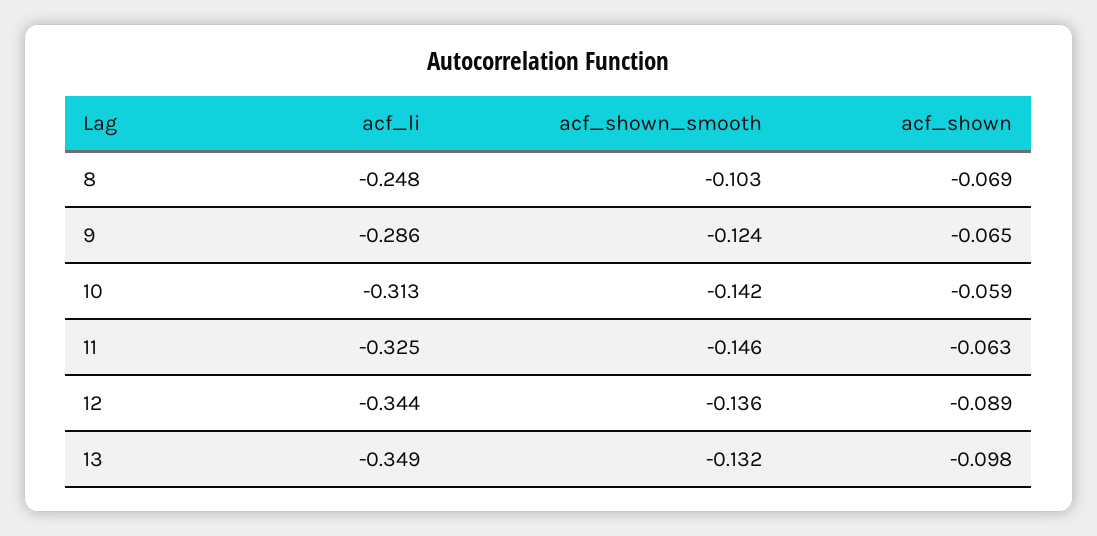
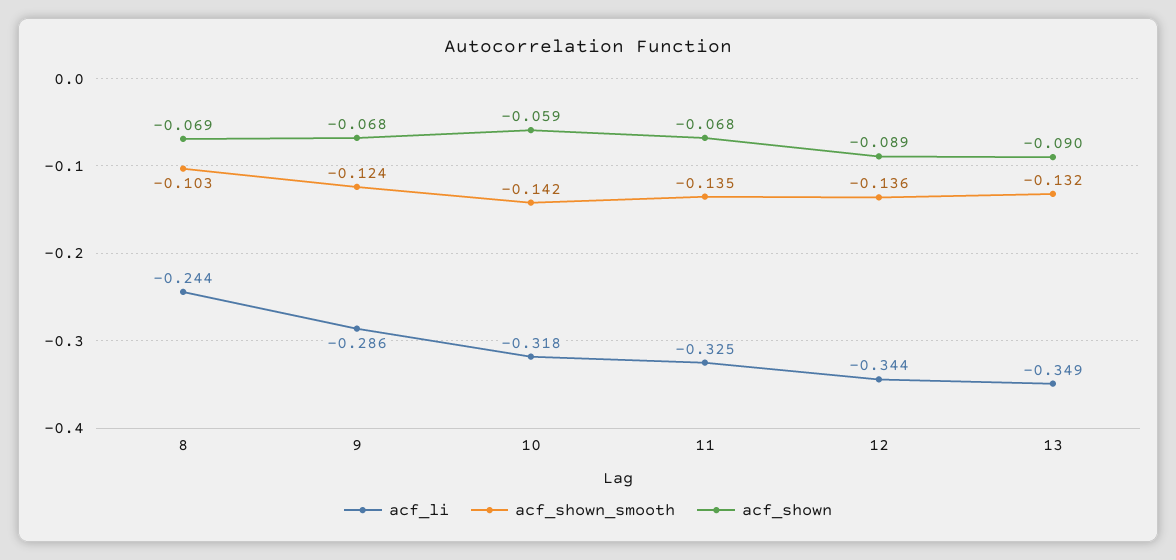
  {
    "acf_li": {
-     "8": -0.248,
+     "8": -0.244,
      "9": -0.286,
-     "10": -0.313,
+     "10": -0.318,
      "11": -0.325,
      "12": -0.344,
      "13": -0.349
    },
    "acf_shown_smooth": {
      "8": -0.103,
      "9": -0.124,
      "10": -0.142,
-     "11": -0.146,
+     "11": -0.135,
      "12": -0.136,
      "13": -0.132
    },
    "acf_shown": {
      "8": -0.069,
-     "9": -0.065,
+     "9": -0.068,
      "10": -0.059,
-     "11": -0.063,
+     "11": -0.068,
      "12": -0.089,
-     "13": -0.098
+     "13": -0.09
    }
  }

